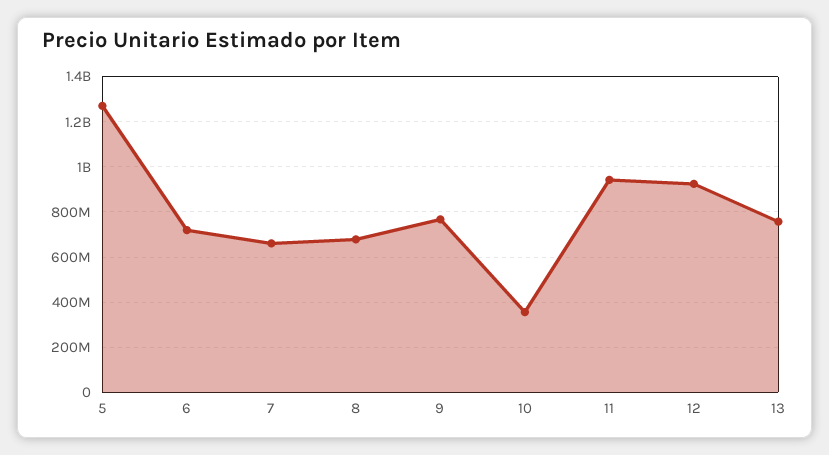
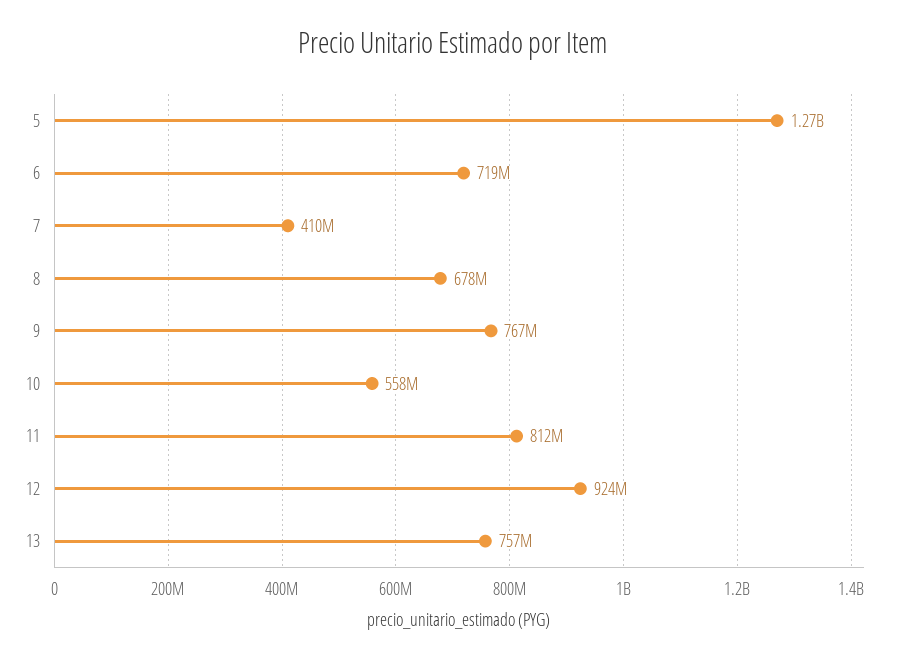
  {
    "5": 1270000000,
    "6": 719000000,
-   "7": 650000000,
+   "7": 410000000,
    "8": 678000000,
    "9": 767000000,
-   "10": 350000000,
+   "10": 558000000,
-   "11": 950000000,
+   "11": 812000000,
    "12": 924000000,
    "13": 757000000
  }

